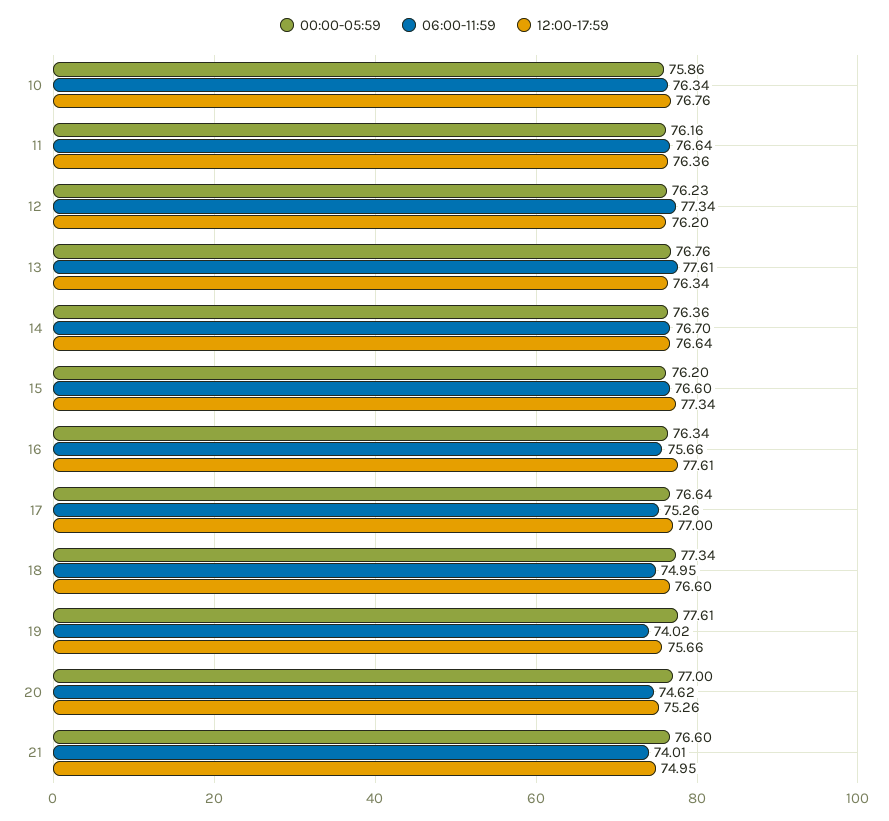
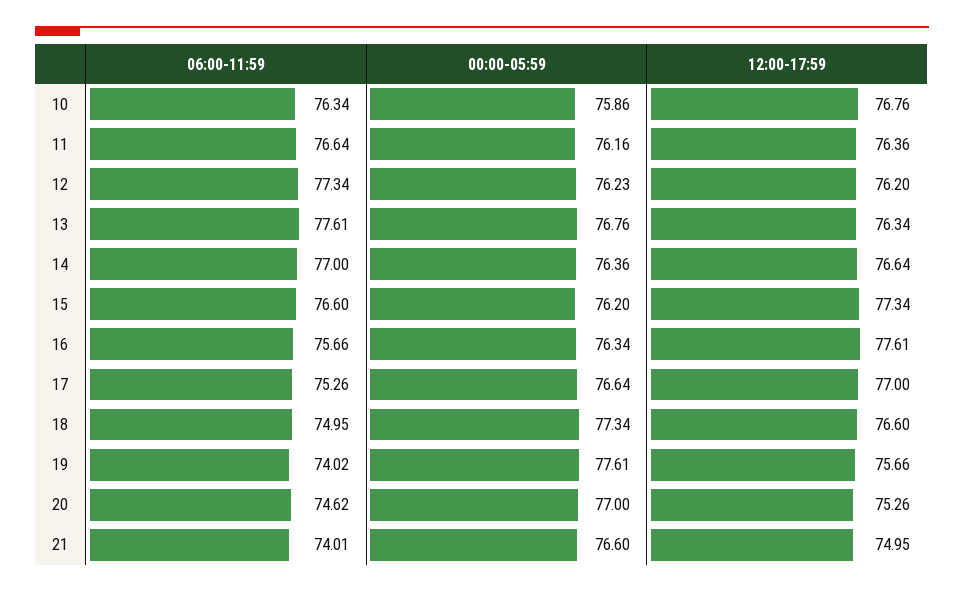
  {
    "00:00-05:59": {
      "10": 75.86,
      "11": 76.16,
      "12": 76.23,
      "13": 76.76,
      "14": 76.36,
      "15": 76.2,
      "16": 76.34,
      "17": 76.64,
      "18": 77.34,
      "19": 77.61,
      "20": 77,
      "21": 76.6
    },
    "06:00-11:59": {
      "10": 76.34,
      "11": 76.64,
      "12": 77.34,
      "13": 77.61,
-     "14": 76.7,
+     "14": 77,
      "15": 76.6,
      "16": 75.66,
      "17": 75.26,
      "18": 74.95,
      "19": 74.02,
      "20": 74.62,
      "21": 74.01
    },
    "12:00-17:59": {
      "10": 76.76,
      "11": 76.36,
      "12": 76.2,
      "13": 76.34,
      "14": 76.64,
      "15": 77.34,
      "16": 77.61,
      "17": 77,
      "18": 76.6,
      "19": 75.66,
      "20": 75.26,
      "21": 74.95
    }
  }

